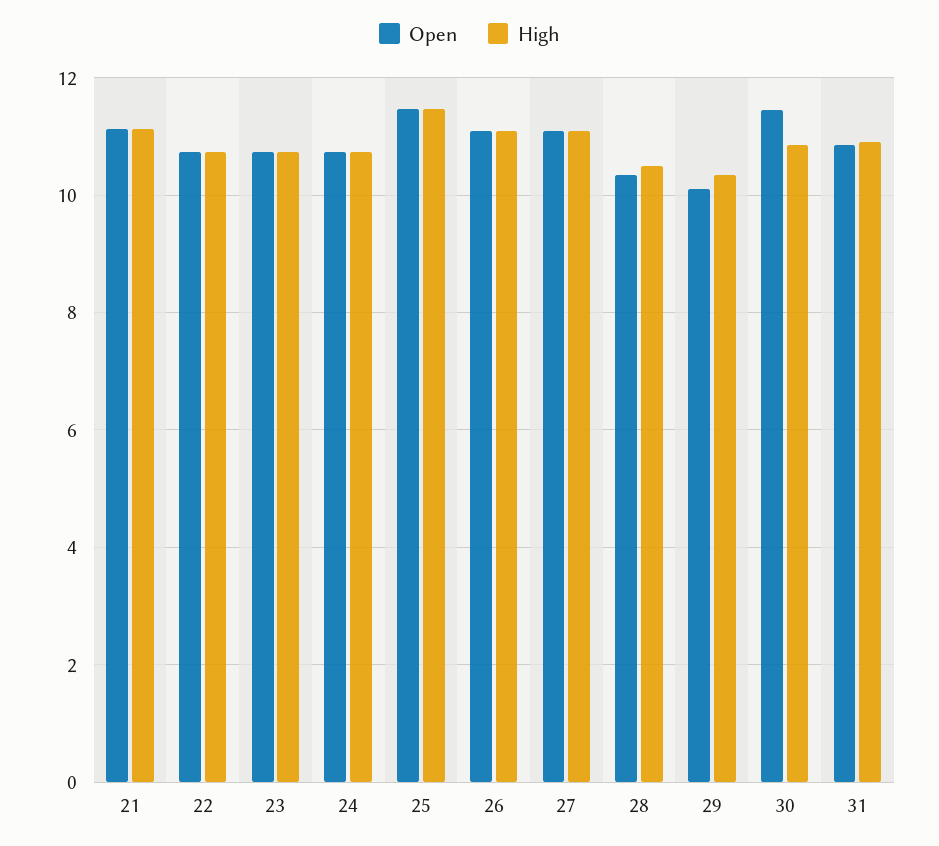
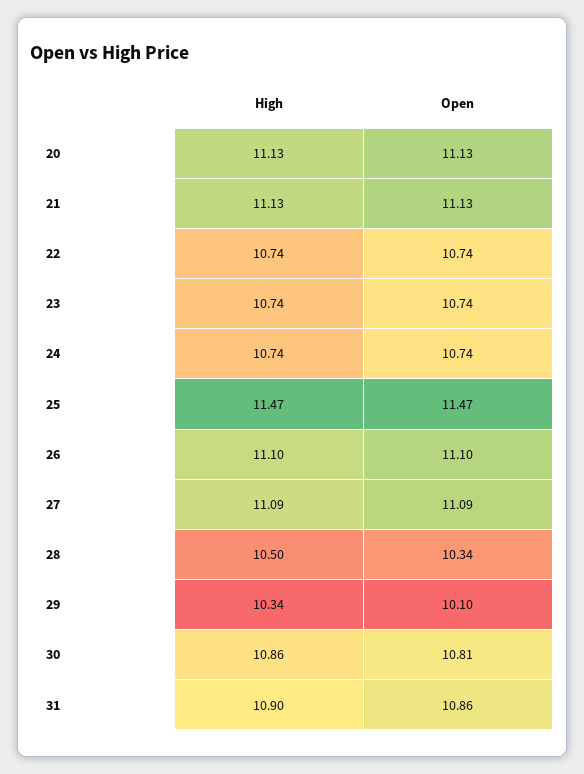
  {
    "Open": {
      "21": 11.13,
      "22": 10.74,
      "23": 10.74,
      "24": 10.74,
      "25": 11.47,
      "26": 11.1,
      "27": 11.09,
      "28": 10.34,
      "29": 10.1,
-     "30": 11.4,
+     "30": 10.81,
-     "31": 10.86
+     "31": 10.86,
+     "20": 11.13
    },
    "High": {
      "21": 11.13,
      "22": 10.74,
      "23": 10.74,
      "24": 10.74,
      "25": 11.47,
      "26": 11.1,
      "27": 11.09,
      "28": 10.5,
      "29": 10.34,
      "30": 10.86,
-     "31": 10.9
+     "31": 10.9,
+     "20": 11.13
    }
  }

